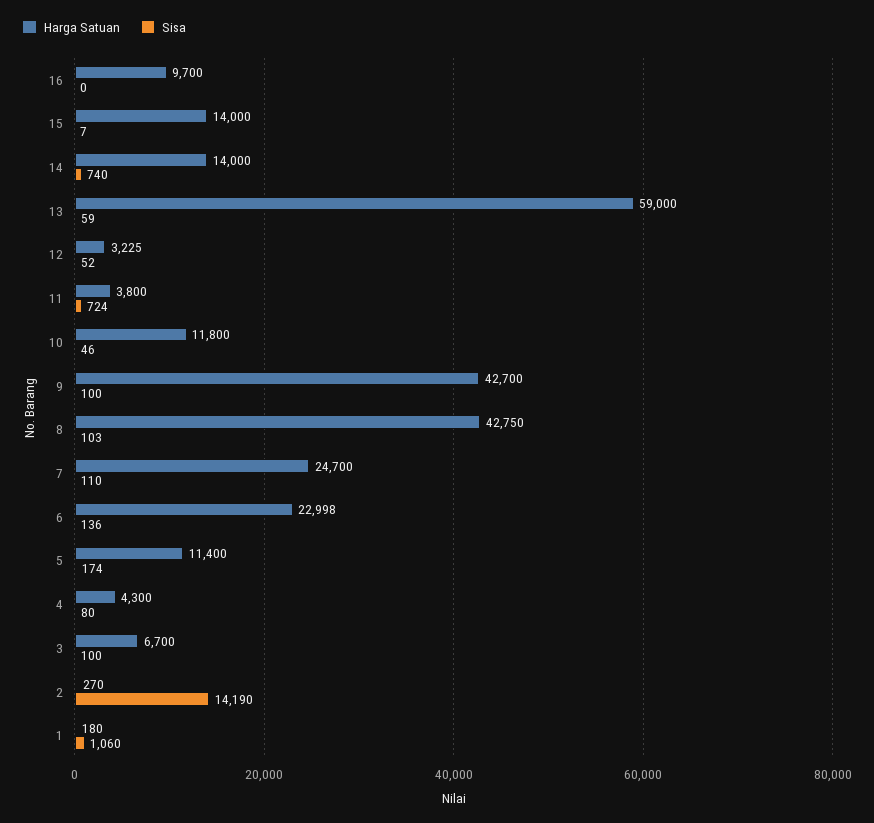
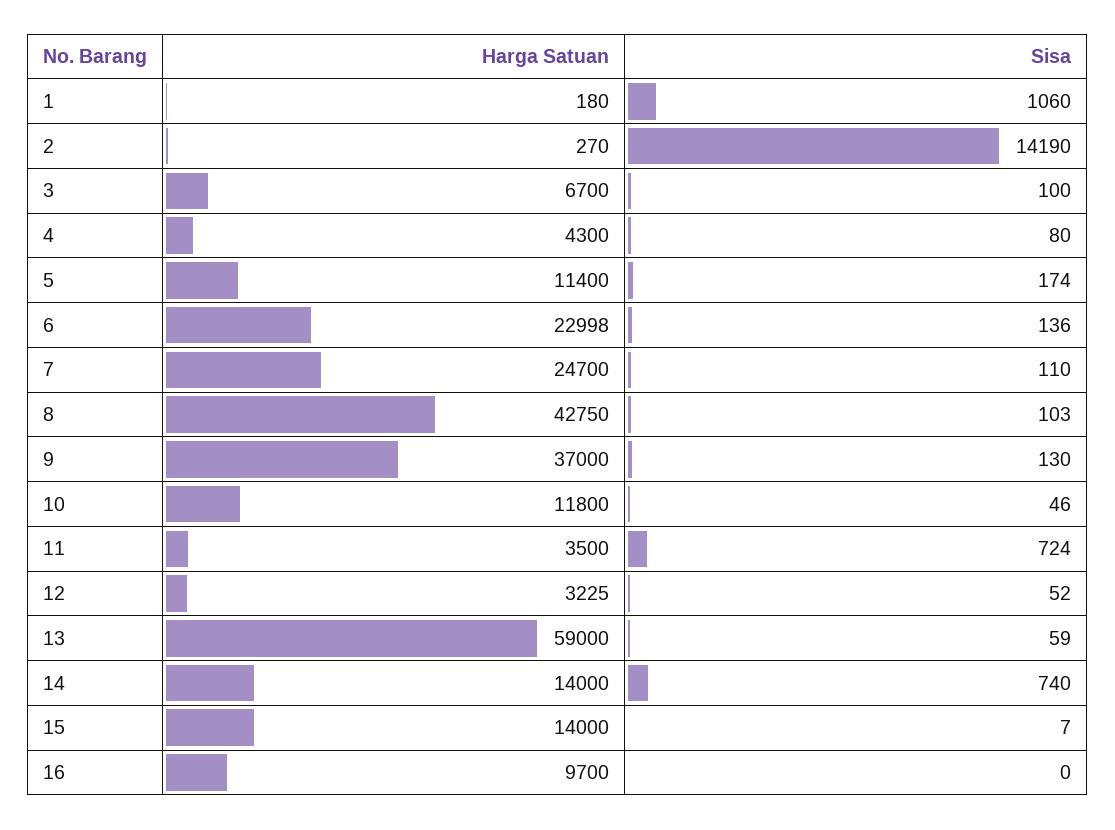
  {
    "Harga Satuan": {
      "16": 9700,
      "15": 14000,
      "14": 14000,
      "13": 59000,
      "12": 3225,
-     "11": 3800,
+     "11": 3500,
      "10": 11800,
-     "9": 42700,
+     "9": 37000,
      "8": 42750,
      "7": 24700,
      "6": 22998,
      "5": 11400,
      "4": 4300,
      "3": 6700,
      "2": 270,
      "1": 180
    },
    "Sisa": {
      "16": 0,
      "15": 7,
      "14": 740,
      "13": 59,
      "12": 52,
      "11": 724,
      "10": 46,
-     "9": 100,
+     "9": 130,
      "8": 103,
      "7": 110,
      "6": 136,
      "5": 174,
      "4": 80,
      "3": 100,
      "2": 14190,
      "1": 1060
    }
  }

